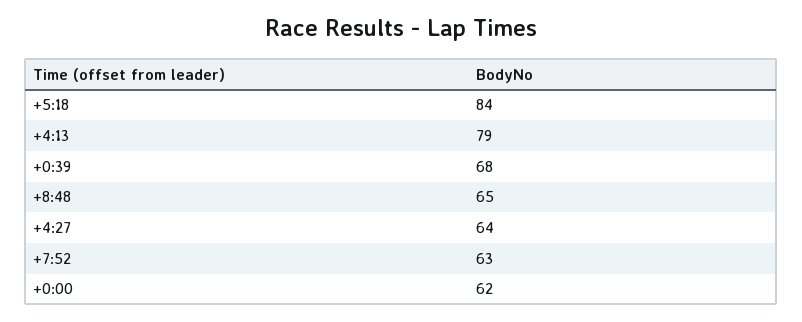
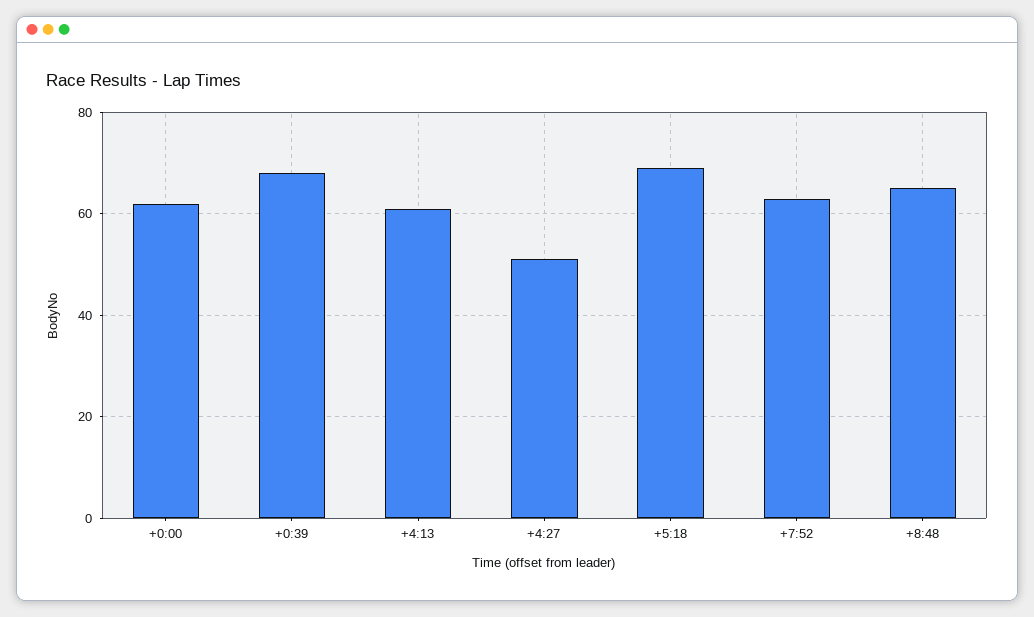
  {
-   "+5:18": 84,
+   "+5:18": 70,
-   "+4:13": 79,
+   "+4:13": 60,
    "+0:39": 68,
    "+8:48": 65,
-   "+4:27": 64,
+   "+4:27": 50,
    "+7:52": 63,
    "+0:00": 62
  }

